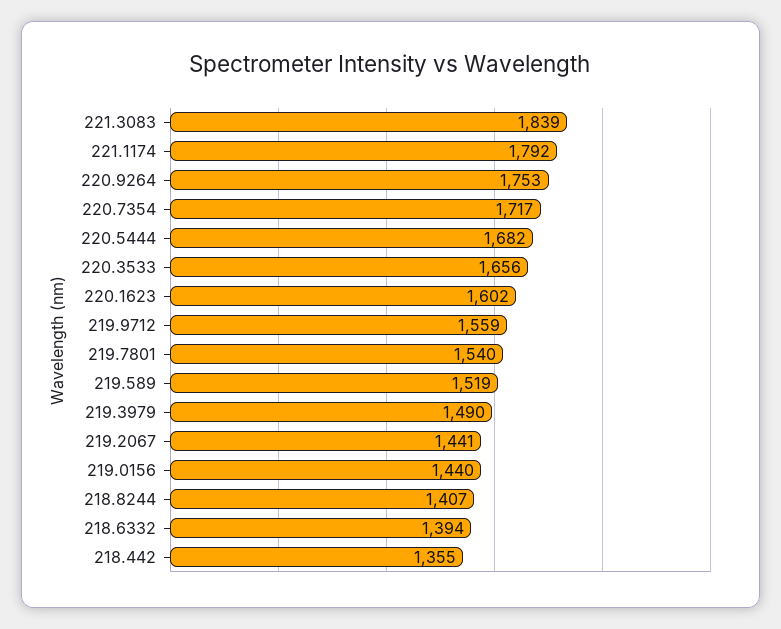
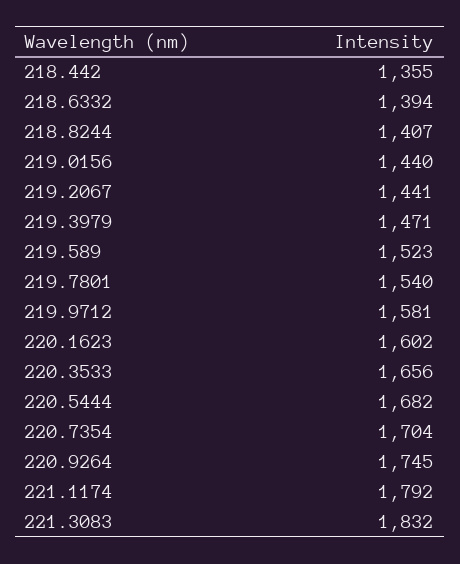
  {
-   "221.3083": 1839,
+   "221.3083": 1832,
    "221.1174": 1792,
-   "220.9264": 1753,
+   "220.9264": 1745,
-   "220.7354": 1717,
+   "220.7354": 1704,
    "220.5444": 1682,
    "220.3533": 1656,
    "220.1623": 1602,
-   "219.9712": 1559,
+   "219.9712": 1581,
    "219.7801": 1540,
-   "219.589": 1519,
+   "219.589": 1523,
-   "219.3979": 1490,
+   "219.3979": 1471,
    "219.2067": 1441,
    "219.0156": 1440,
    "218.8244": 1407,
    "218.6332": 1394,
    "218.442": 1355
  }

